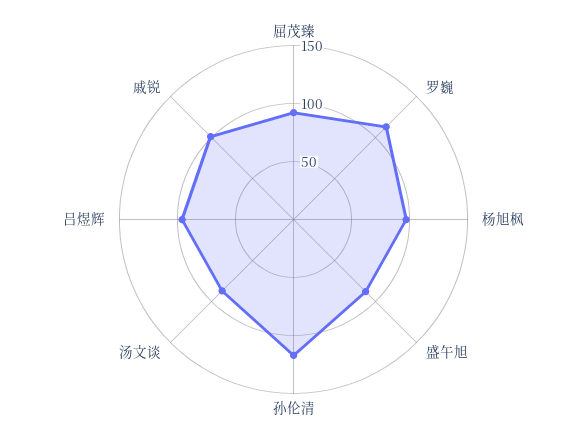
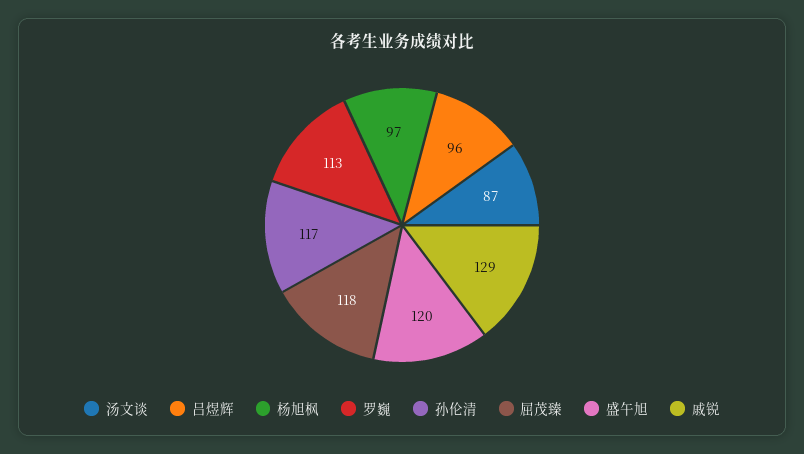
  {
-   "屈茂臻": 90,
+   "屈茂臻": 118,
    "罗巍": 113,
    "杨旭枫": 97,
-   "盛午旭": 90,
+   "盛午旭": 120,
    "孙伦清": 117,
    "汤文谈": 87,
    "吕煜辉": 96,
-   "戚锐": 100
+   "戚锐": 129
  }

